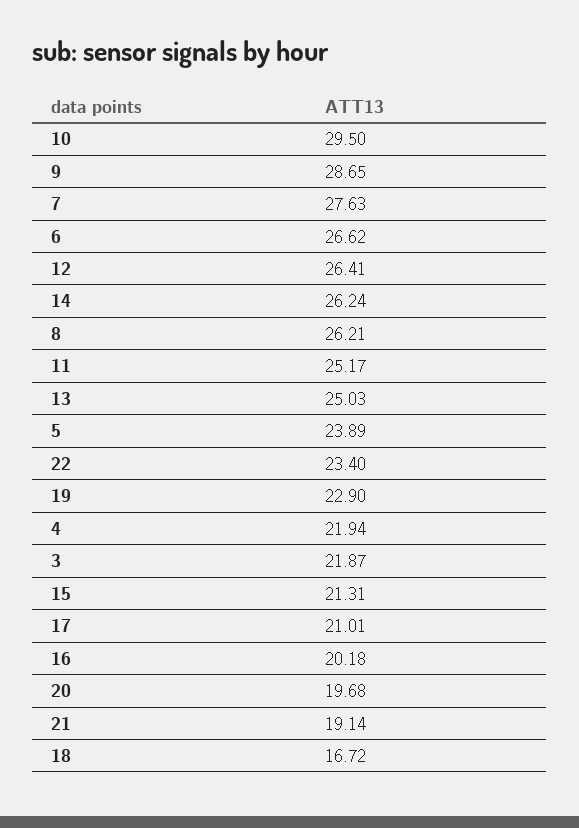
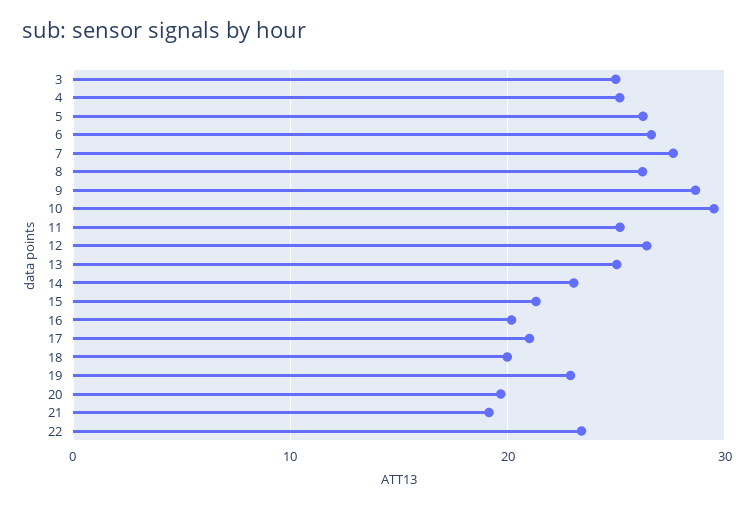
  {
    "10": 29.5,
    "9": 28.65,
    "7": 27.63,
    "6": 26.62,
    "12": 26.41,
-   "14": 26.24,
+   "14": 23,
    "8": 26.21,
    "11": 25.17,
    "13": 25.03,
-   "5": 23.89,
+   "5": 26,
    "22": 23.4,
    "19": 22.9,
-   "4": 21.94,
+   "4": 25,
-   "3": 21.87,
+   "3": 25,
    "15": 21.31,
    "17": 21.01,
    "16": 20.18,
    "20": 19.68,
    "21": 19.14,
-   "18": 16.72
+   "18": 20
  }

